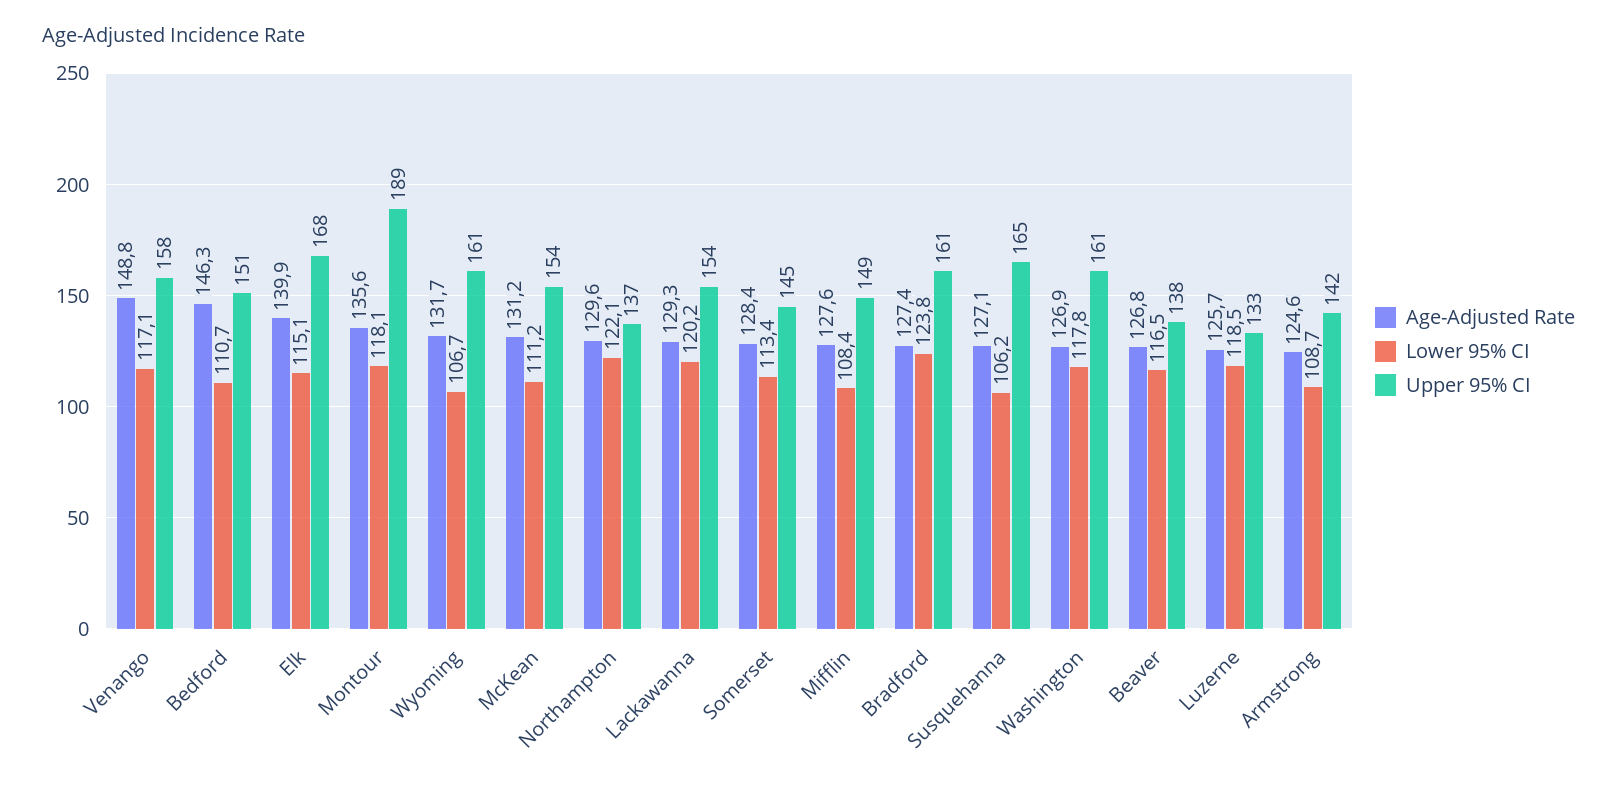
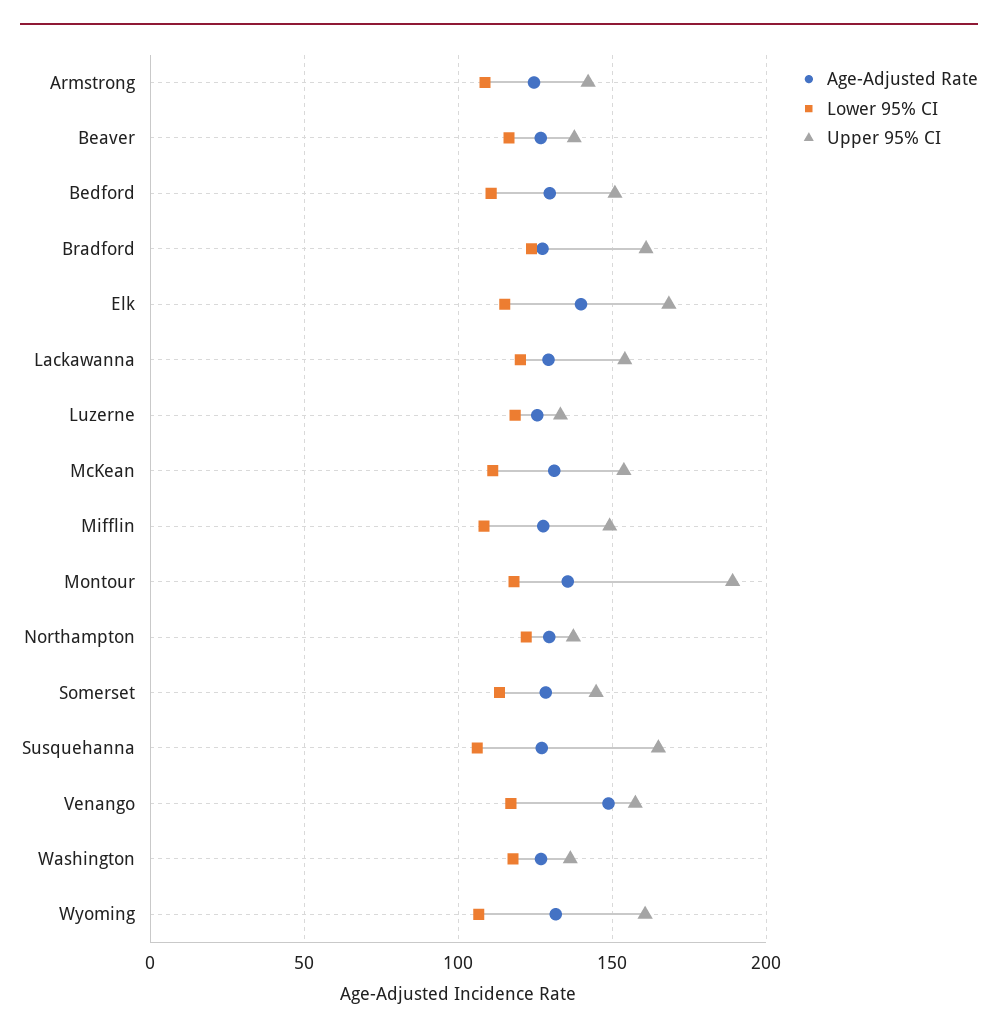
  {
    "Age-Adjusted Rate": {
      "Venango": 148.8,
-     "Bedford": 146.3,
+     "Bedford": 130,
      "Elk": 139.9,
      "Montour": 135.6,
      "Wyoming": 131.7,
      "McKean": 131.2,
      "Northampton": 129.6,
      "Lackawanna": 129.3,
      "Somerset": 128.4,
      "Mifflin": 127.6,
      "Bradford": 127.4,
      "Susquehanna": 127.1,
      "Washington": 126.9,
      "Beaver": 126.8,
      "Luzerne": 125.7,
      "Armstrong": 124.6
    },
    "Lower 95% CI": {
      "Venango": 117.1,
      "Bedford": 110.7,
      "Elk": 115.1,
      "Montour": 118.1,
      "Wyoming": 106.7,
      "McKean": 111.2,
      "Northampton": 122.1,
      "Lackawanna": 120.2,
      "Somerset": 113.4,
      "Mifflin": 108.4,
      "Bradford": 123.8,
      "Susquehanna": 106.2,
      "Washington": 117.8,
      "Beaver": 116.5,
      "Luzerne": 118.5,
      "Armstrong": 108.7
    },
    "Upper 95% CI": {
      "Venango": 158,
      "Bedford": 151,
      "Elk": 168,
      "Montour": 189,
      "Wyoming": 161,
      "McKean": 154,
      "Northampton": 137,
      "Lackawanna": 154,
      "Somerset": 145,
      "Mifflin": 149,
      "Bradford": 161,
      "Susquehanna": 165,
-     "Washington": 161,
+     "Washington": 135,
      "Beaver": 138,
      "Luzerne": 133,
      "Armstrong": 142
    }
  }

